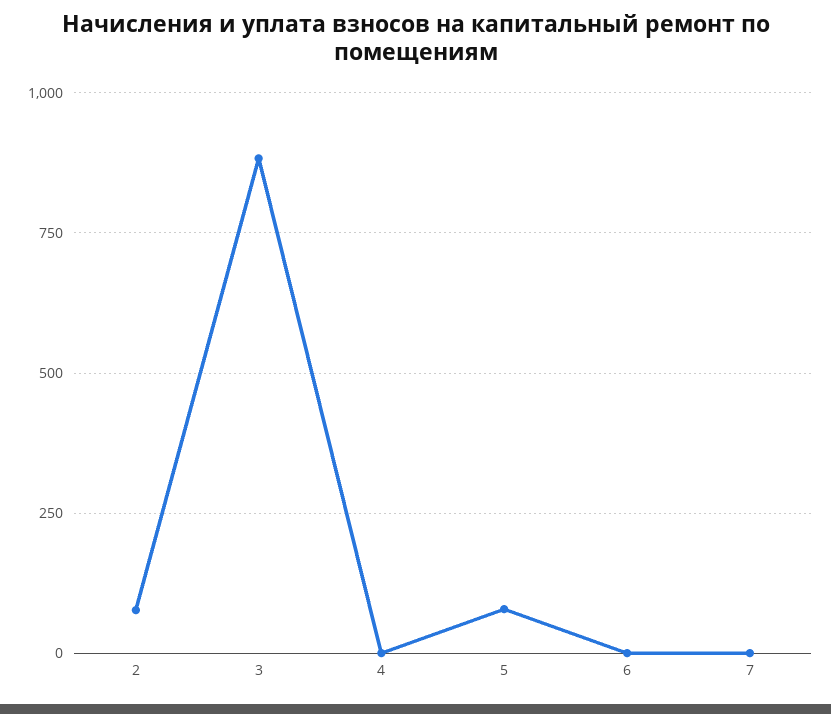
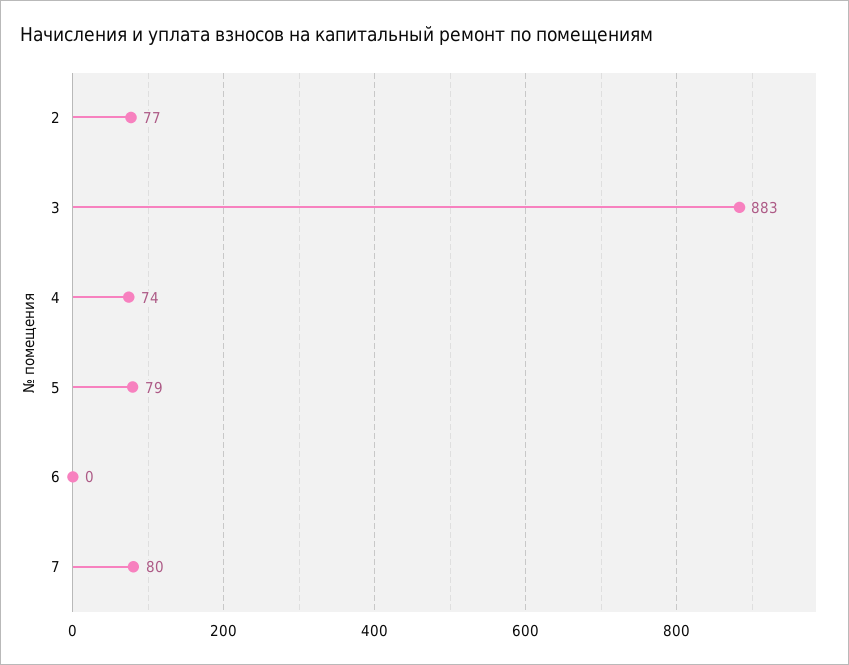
  {
    "2": 77,
    "3": 883,
-   "4": 0,
+   "4": 74,
    "5": 79,
    "6": 0,
-   "7": 0
+   "7": 80
  }

